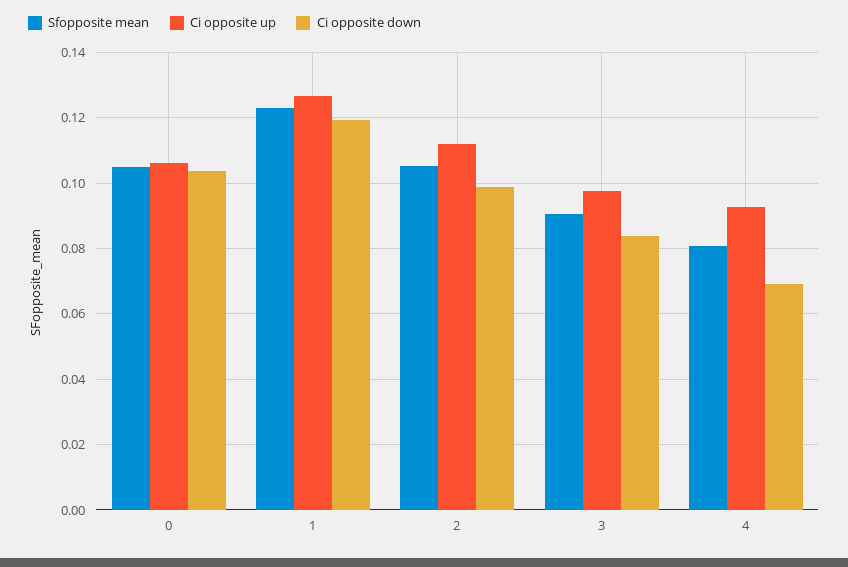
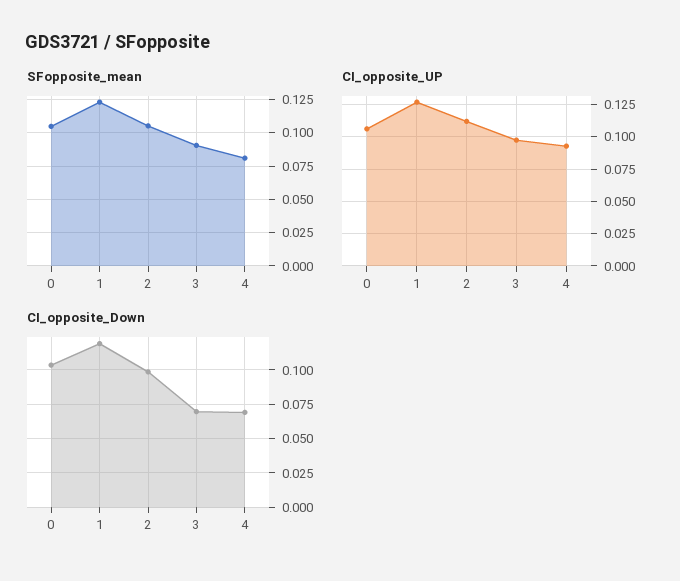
  {
    "Sfopposite mean": {
      "0": 0.104,
      "1": 0.124,
      "2": 0.106,
      "3": 0.09,
      "4": 0.08
    },
    "Ci opposite up": {
      "0": 0.106,
      "1": 0.126,
      "2": 0.112,
      "3": 0.098,
      "4": 0.092
    },
    "Ci opposite down": {
      "0": 0.104,
      "1": 0.12,
      "2": 0.098,
-     "3": 0.084,
+     "3": 0.07,
      "4": 0.07
    }
  }

